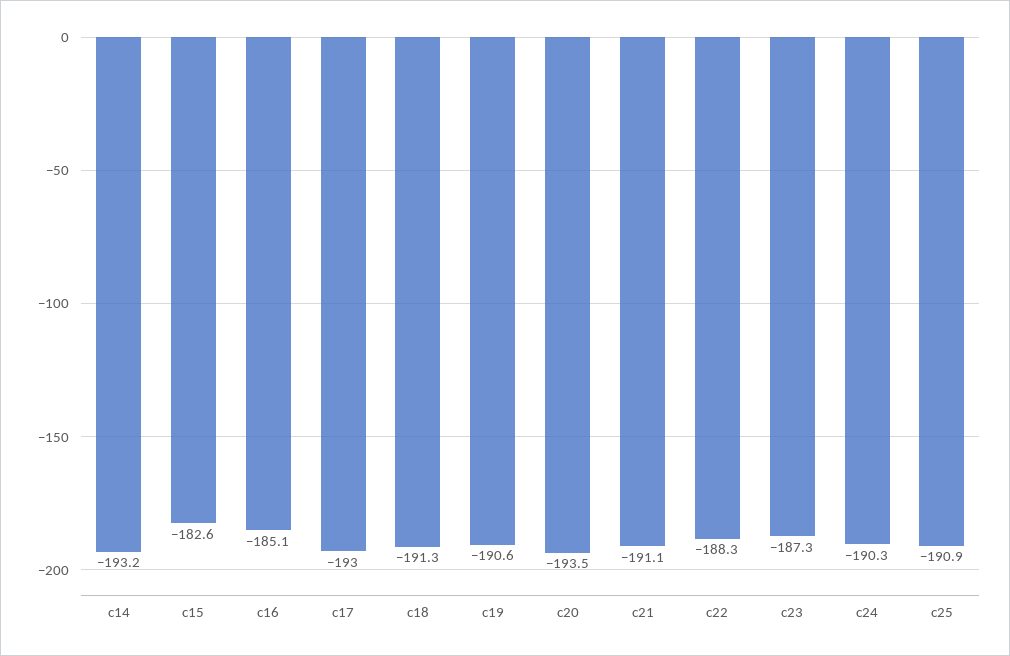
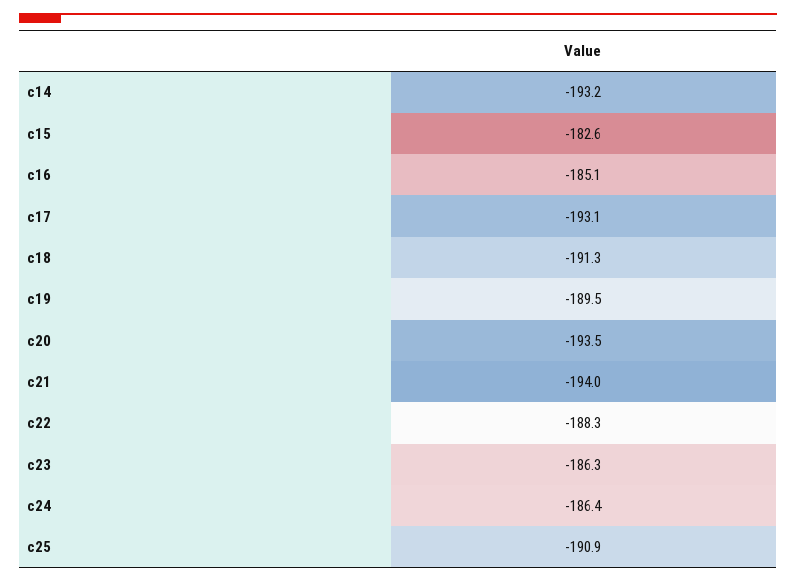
  {
    "c14": -193.2,
    "c15": -182.6,
    "c16": -185.1,
-   "c17": -193,
+   "c17": -193.1,
    "c18": -191.3,
-   "c19": -190.6,
+   "c19": -189.5,
    "c20": -193.5,
-   "c21": -191.1,
+   "c21": -194,
    "c22": -188.3,
-   "c23": -187.3,
+   "c23": -186.3,
-   "c24": -190.3,
+   "c24": -186.4,
    "c25": -190.9
  }

